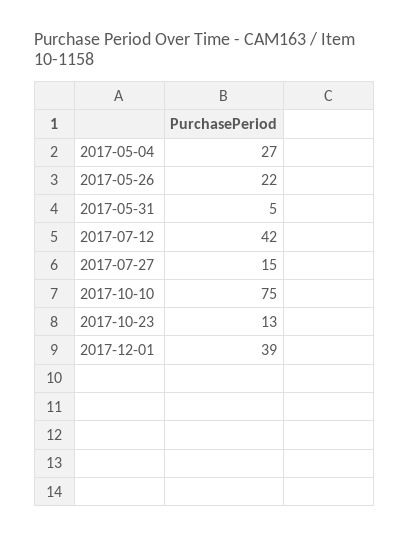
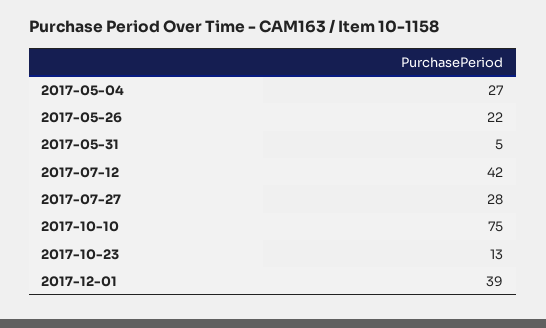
  {
    "2017-05-04": 27,
    "2017-05-26": 22,
    "2017-05-31": 5,
    "2017-07-12": 42,
-   "2017-07-27": 15,
+   "2017-07-27": 28,
    "2017-10-10": 75,
    "2017-10-23": 13,
    "2017-12-01": 39
  }

